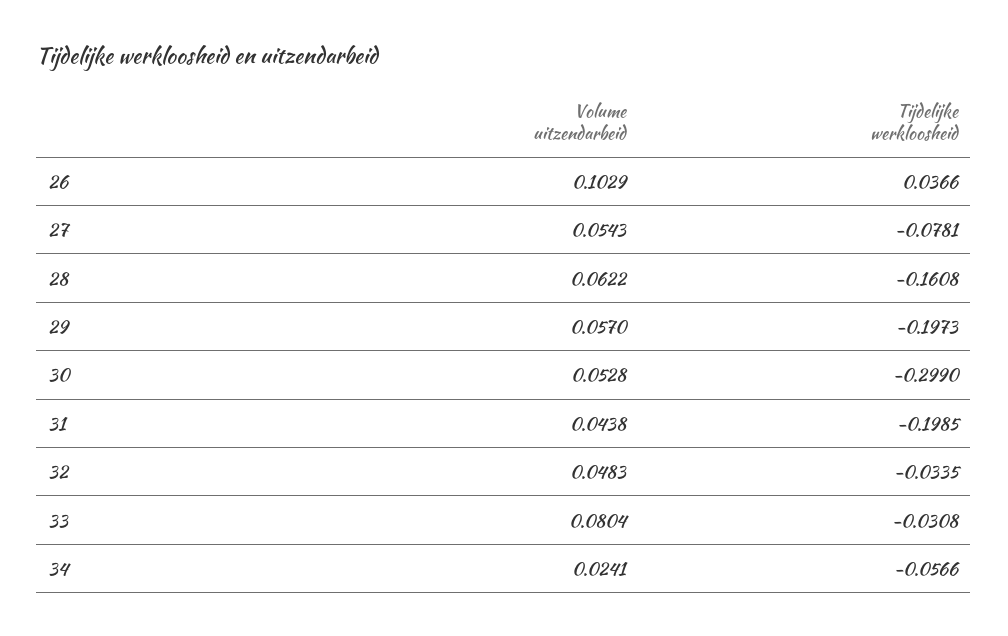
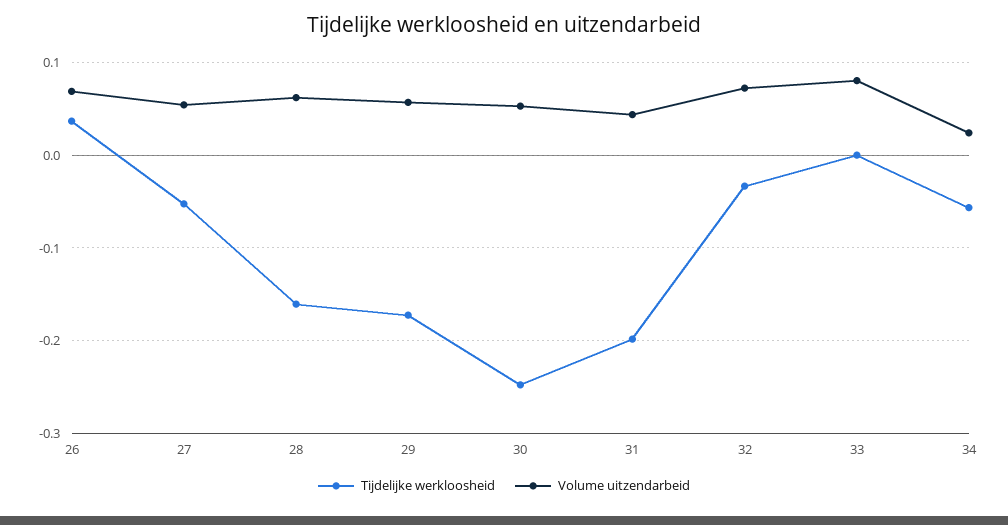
  {
    "Volume uitzendarbeid": {
-     "26": 0.1029,
+     "26": 0.07,
      "27": 0.0543,
      "28": 0.0622,
      "29": 0.057,
      "30": 0.0528,
      "31": 0.0438,
-     "32": 0.0483,
+     "32": 0.07,
      "33": 0.0804,
      "34": 0.0241
    },
    "Tijdelijke werkloosheid": {
      "26": 0.0366,
-     "27": -0.0781,
+     "27": -0.05,
      "28": -0.1608,
-     "29": -0.1973,
+     "29": -0.17,
-     "30": -0.299,
+     "30": -0.25,
      "31": -0.1985,
      "32": -0.0335,
-     "33": -0.0308,
+     "33": 0,
      "34": -0.0566
    }
  }

